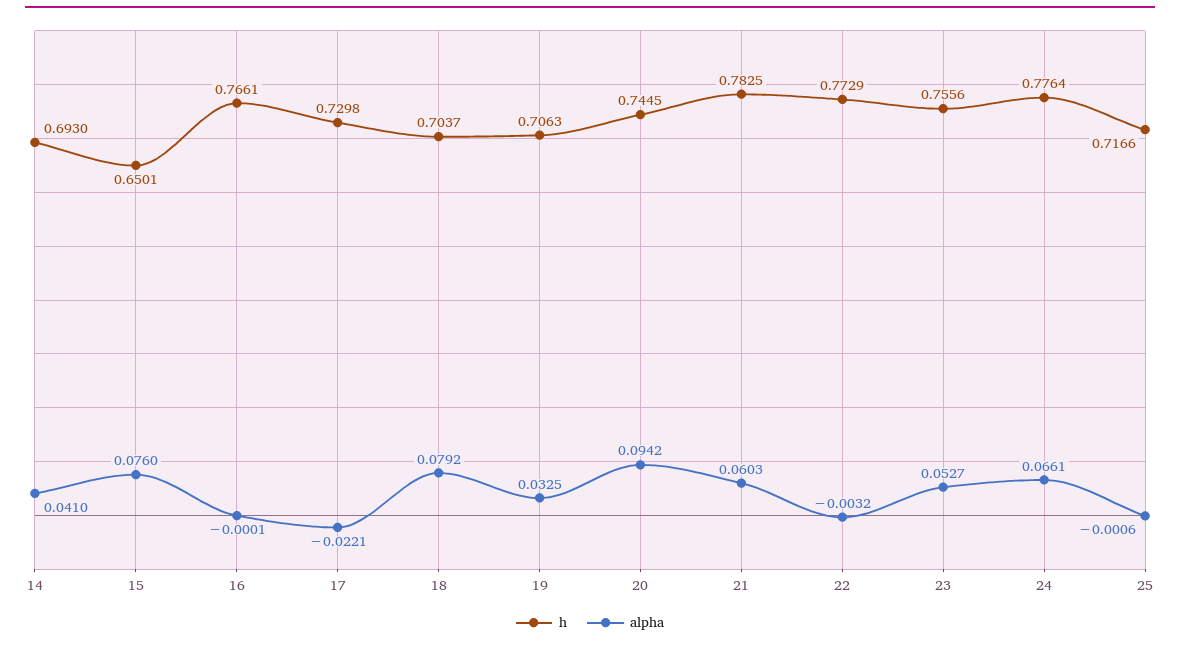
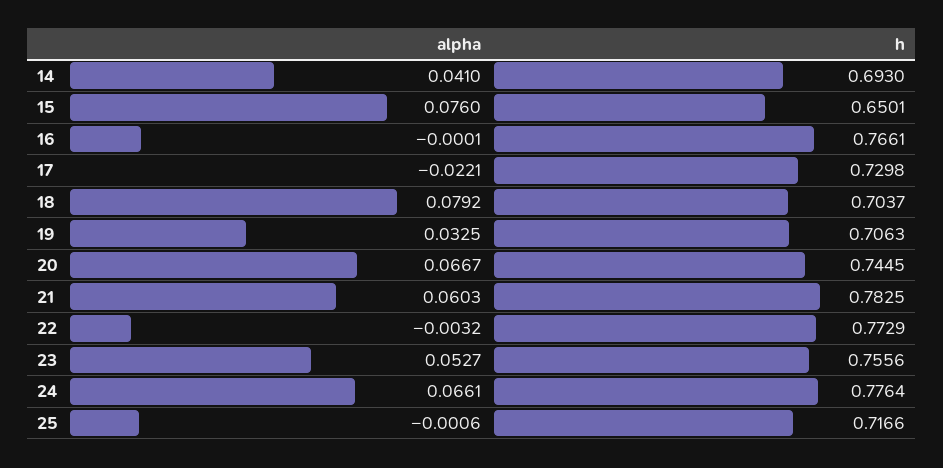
  {
    "h": {
      "14": 0.693,
      "15": 0.6501,
      "16": 0.7661,
      "17": 0.7298,
      "18": 0.7037,
      "19": 0.7063,
      "20": 0.7445,
      "21": 0.7825,
      "22": 0.7729,
      "23": 0.7556,
      "24": 0.7764,
      "25": 0.7166
    },
    "alpha": {
      "14": 0.041,
      "15": 0.076,
      "16": -0.0001,
      "17": -0.0221,
      "18": 0.0792,
      "19": 0.0325,
-     "20": 0.0942,
+     "20": 0.0667,
      "21": 0.0603,
      "22": -0.0032,
      "23": 0.0527,
      "24": 0.0661,
      "25": -0.0006
    }
  }

